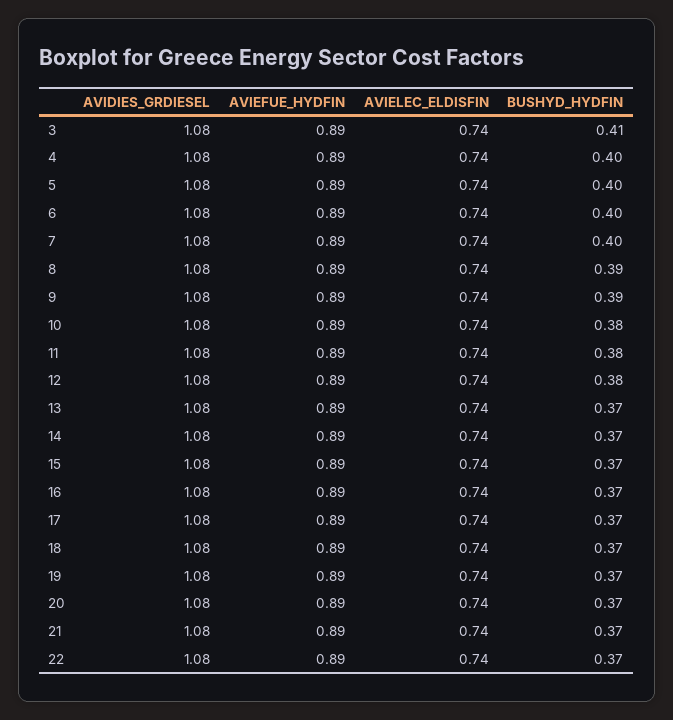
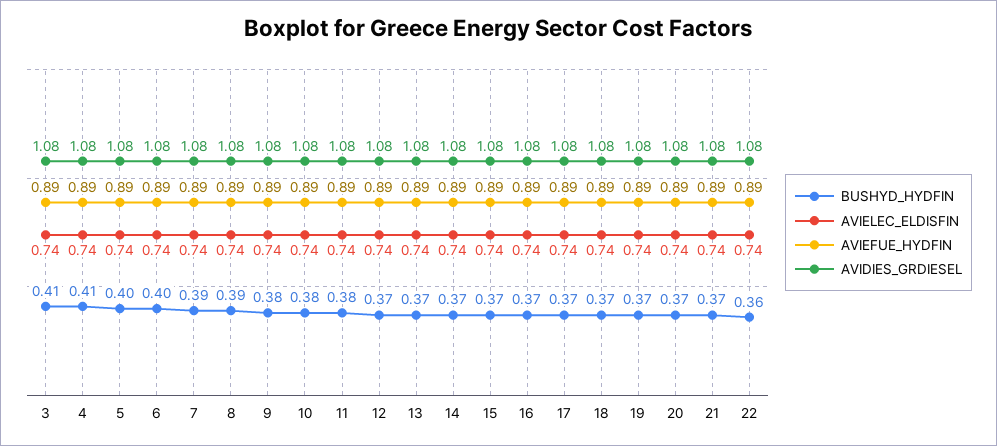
  {
    "AVIDIES_GRDIESEL": {
      "3": 1.08,
      "4": 1.08,
      "5": 1.08,
      "6": 1.08,
      "7": 1.08,
      "8": 1.08,
      "9": 1.08,
      "10": 1.08,
      "11": 1.08,
      "12": 1.08,
      "13": 1.08,
      "14": 1.08,
      "15": 1.08,
      "16": 1.08,
      "17": 1.08,
      "18": 1.08,
      "19": 1.08,
      "20": 1.08,
      "21": 1.08,
      "22": 1.08
    },
    "AVIEFUE_HYDFIN": {
      "3": 0.89,
      "4": 0.89,
      "5": 0.89,
      "6": 0.89,
      "7": 0.89,
      "8": 0.89,
      "9": 0.89,
      "10": 0.89,
      "11": 0.89,
      "12": 0.89,
      "13": 0.89,
      "14": 0.89,
      "15": 0.89,
      "16": 0.89,
      "17": 0.89,
      "18": 0.89,
      "19": 0.89,
      "20": 0.89,
      "21": 0.89,
      "22": 0.89
    },
    "AVIELEC_ELDISFIN": {
      "3": 0.74,
      "4": 0.74,
      "5": 0.74,
      "6": 0.74,
      "7": 0.74,
      "8": 0.74,
      "9": 0.74,
      "10": 0.74,
      "11": 0.74,
      "12": 0.74,
      "13": 0.74,
      "14": 0.74,
      "15": 0.74,
      "16": 0.74,
      "17": 0.74,
      "18": 0.74,
      "19": 0.74,
      "20": 0.74,
      "21": 0.74,
      "22": 0.74
    },
    "BUSHYD_HYDFIN": {
      "3": 0.41,
-     "4": 0.4,
+     "4": 0.41,
      "5": 0.4,
      "6": 0.4,
-     "7": 0.4,
+     "7": 0.39,
      "8": 0.39,
-     "9": 0.39,
+     "9": 0.38,
      "10": 0.38,
      "11": 0.38,
-     "12": 0.38,
+     "12": 0.37,
      "13": 0.37,
      "14": 0.37,
      "15": 0.37,
      "16": 0.37,
      "17": 0.37,
      "18": 0.37,
      "19": 0.37,
      "20": 0.37,
      "21": 0.37,
-     "22": 0.37
+     "22": 0.36
    }
  }

